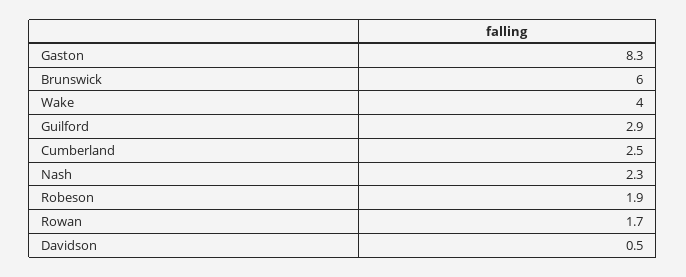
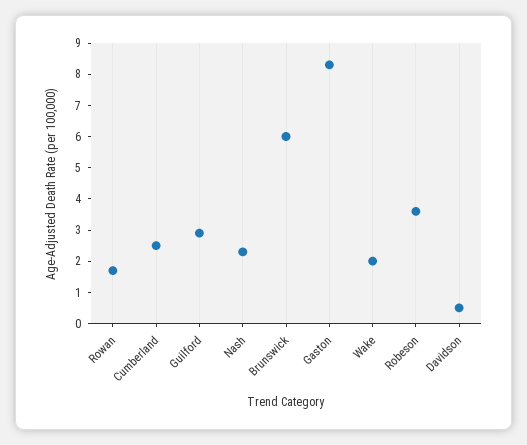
  {
    "Gaston": 8.3,
    "Brunswick": 6,
-   "Wake": 4,
+   "Wake": 2,
    "Guilford": 2.9,
    "Cumberland": 2.5,
    "Nash": 2.3,
-   "Robeson": 1.9,
+   "Robeson": 3.5,
    "Rowan": 1.7,
    "Davidson": 0.5
  }

